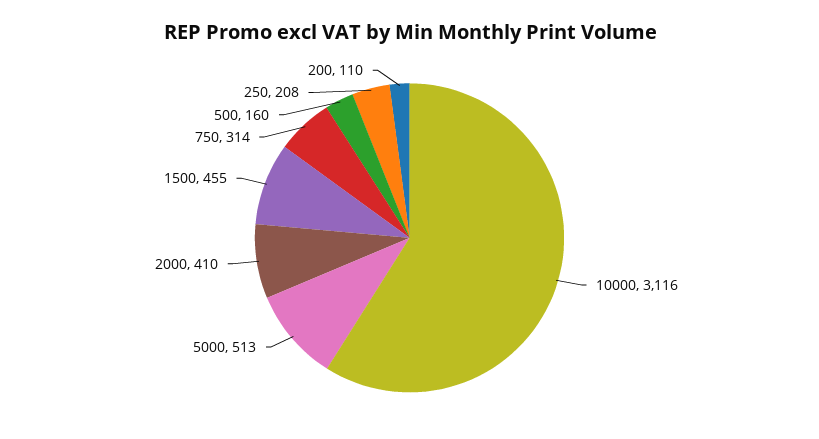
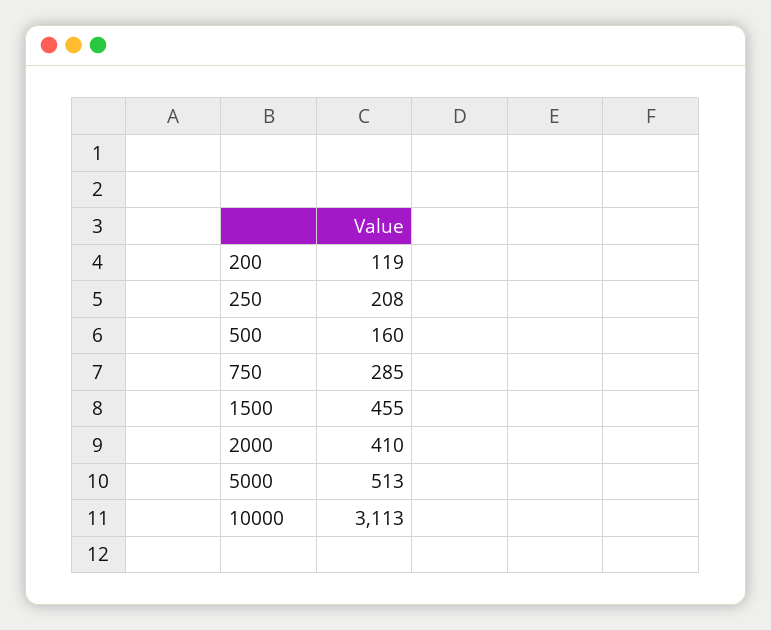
  {
-   "10000": 3116,
+   "10000": 3113,
    "5000": 513,
    "2000": 410,
    "1500": 455,
-   "750": 314,
+   "750": 285,
    "500": 160,
    "250": 208,
-   "200": 110
+   "200": 119
  }

